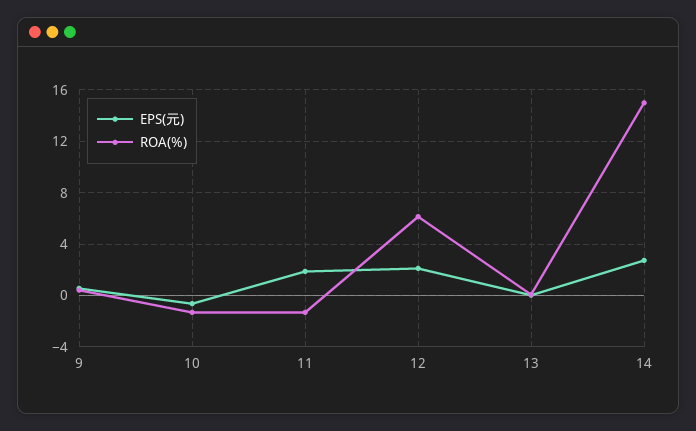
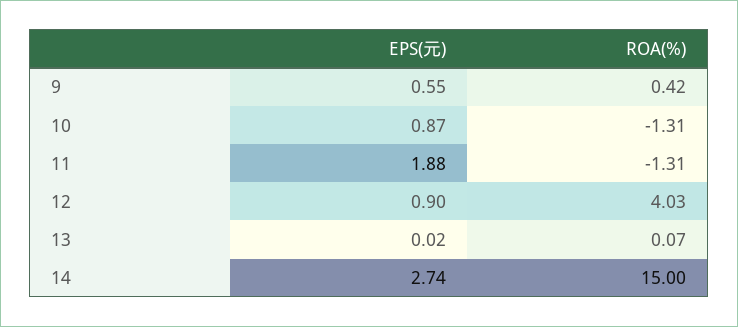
  {
    "EPS(元)": {
      "9": 0.55,
-     "10": -0.5,
+     "10": 0.87,
      "11": 1.88,
-     "12": 2,
+     "12": 0.9,
      "13": 0.02,
      "14": 2.74
    },
    "ROA(%)": {
      "9": 0.42,
      "10": -1.31,
      "11": -1.31,
-     "12": 6,
+     "12": 4.03,
      "13": 0.07,
      "14": 15
    }
  }

